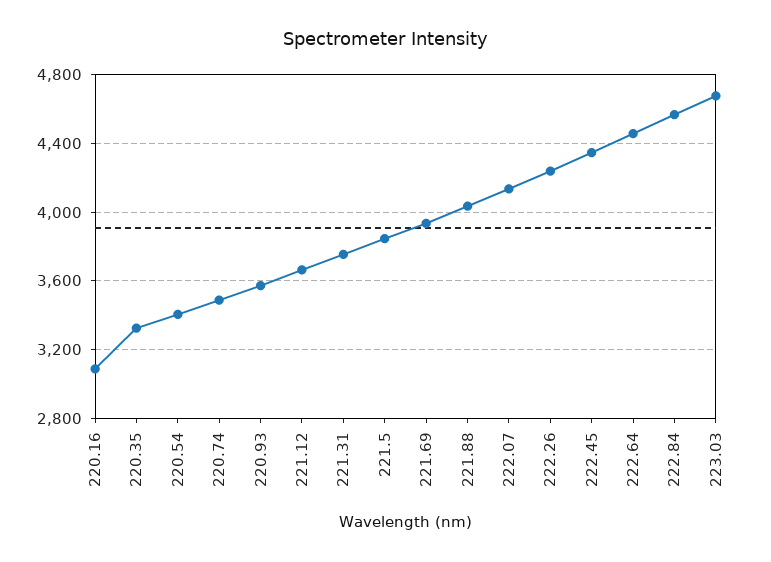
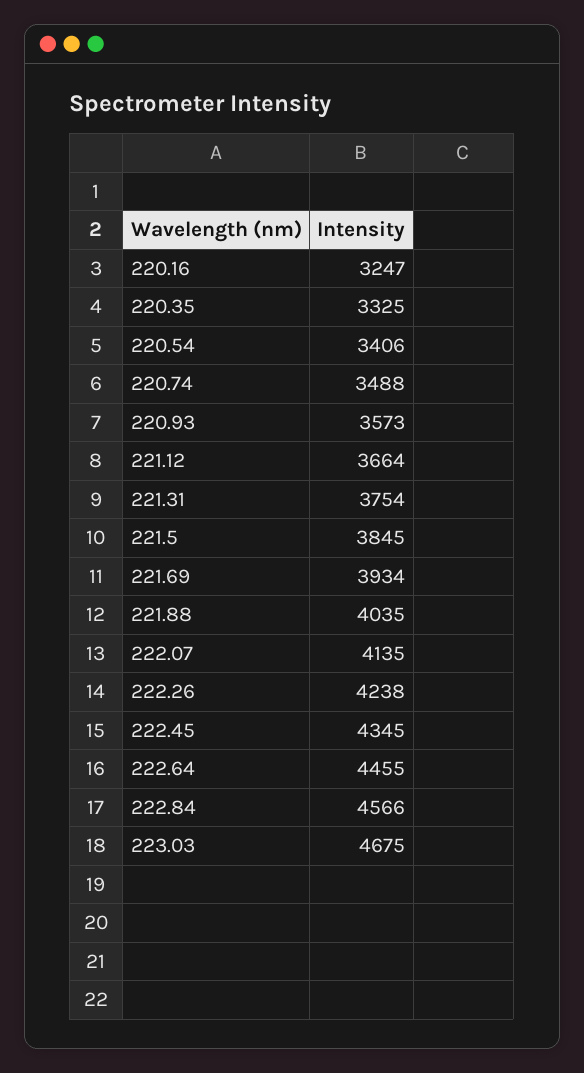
  {
-   "220.16": 3100,
+   "220.16": 3247,
    "220.35": 3325,
    "220.54": 3406,
    "220.74": 3488,
    "220.93": 3573,
    "221.12": 3664,
    "221.31": 3754,
    "221.5": 3845,
    "221.69": 3934,
    "221.88": 4035,
    "222.07": 4135,
    "222.26": 4238,
    "222.45": 4345,
    "222.64": 4455,
    "222.84": 4566,
    "223.03": 4675
  }

